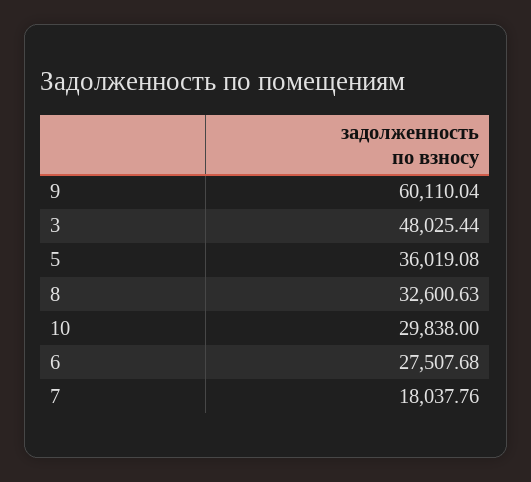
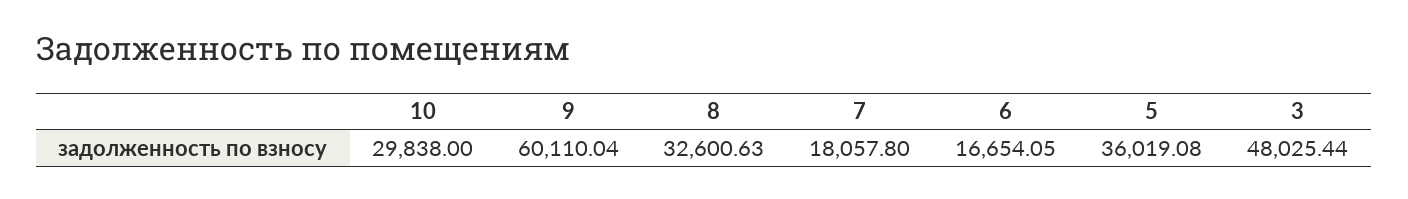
  {
    "9": 60110.04,
    "3": 48025.44,
    "5": 36019.08,
    "8": 32600.63,
    "10": 29838,
-   "6": 27507.68,
+   "6": 16654.05,
-   "7": 18037.76
+   "7": 18057.8
  }

